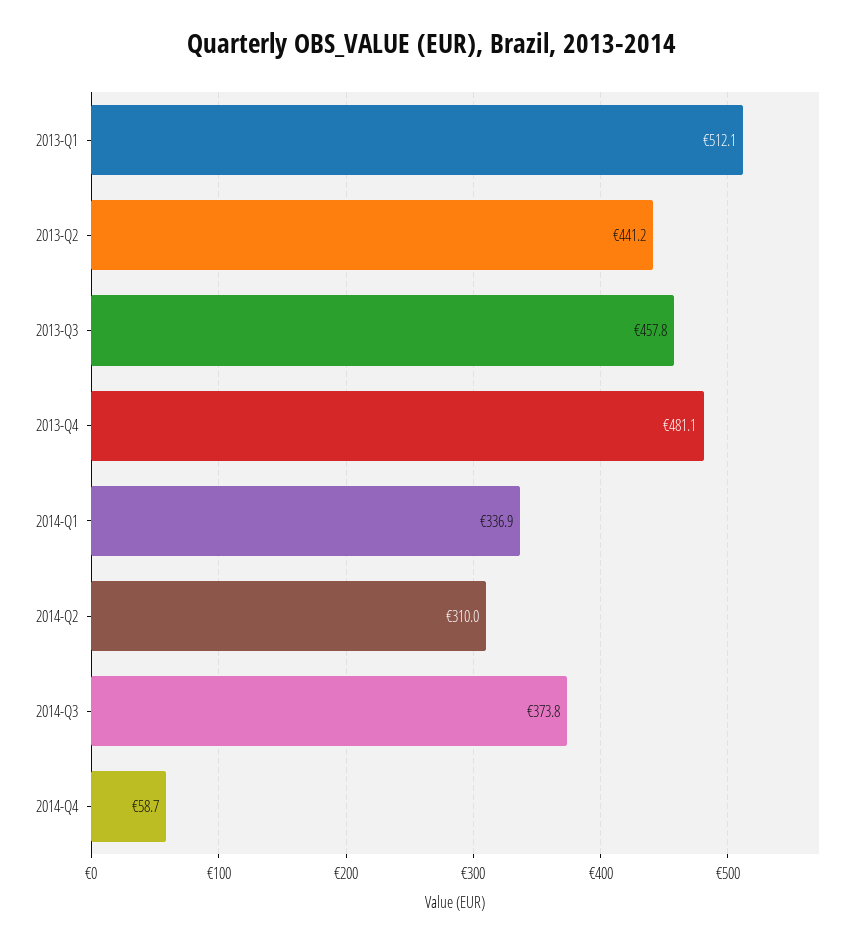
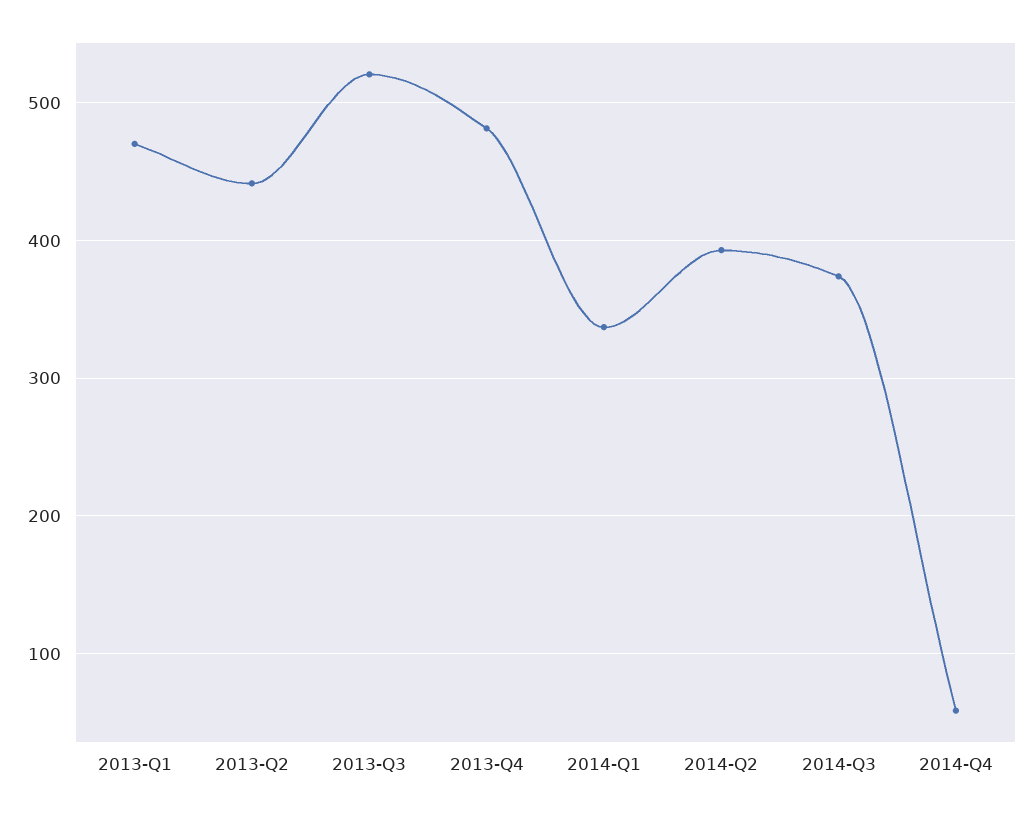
  {
-   "2013-Q1": 512.1,
+   "2013-Q1": 470,
    "2013-Q2": 441.2,
-   "2013-Q3": 457.8,
+   "2013-Q3": 520,
    "2013-Q4": 481.1,
    "2014-Q1": 336.9,
-   "2014-Q2": 310,
+   "2014-Q2": 390,
    "2014-Q3": 373.8,
    "2014-Q4": 58.7
  }

